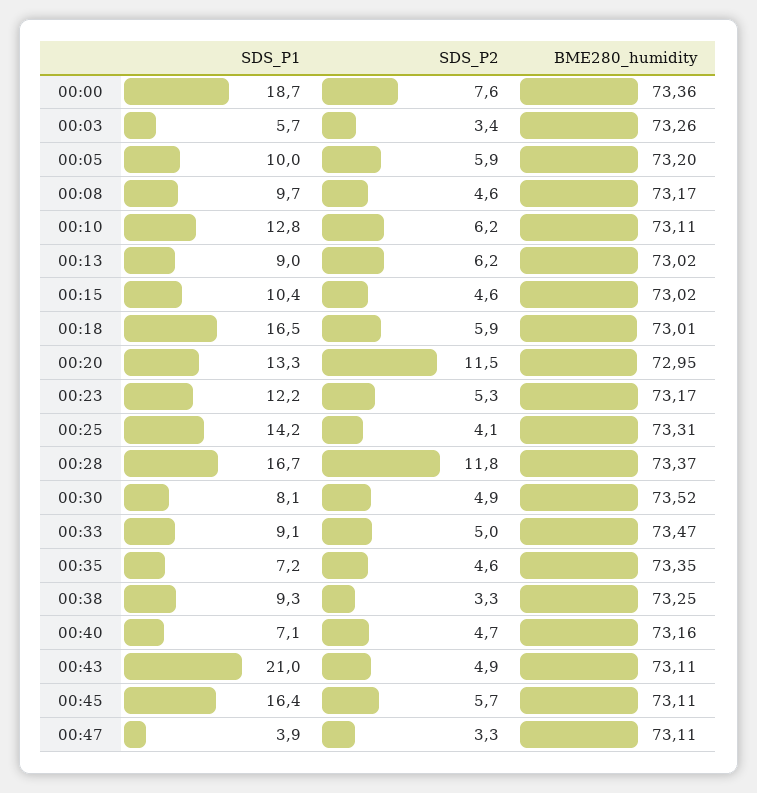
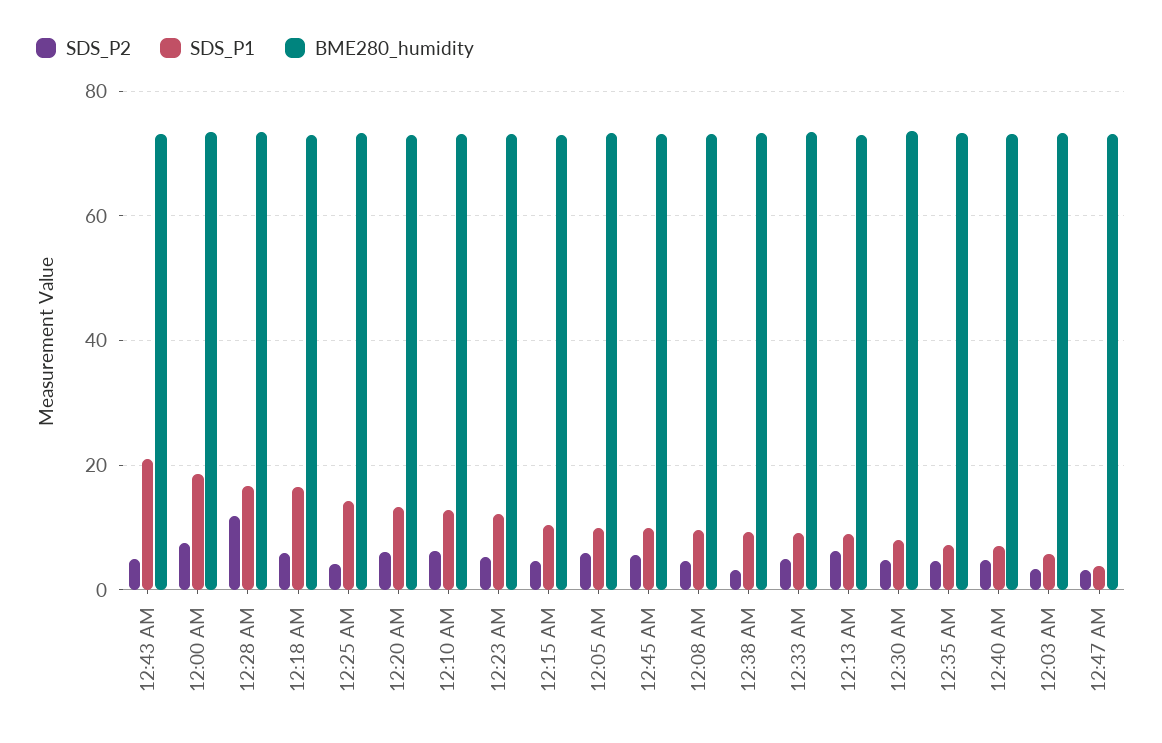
  {
    "SDS_P1": {
      "00:00": 18.7,
      "00:03": 5.7,
      "00:05": 10,
      "00:08": 9.7,
      "00:10": 12.8,
      "00:13": 9,
      "00:15": 10.4,
      "00:18": 16.5,
      "00:20": 13.3,
      "00:23": 12.2,
      "00:25": 14.2,
      "00:28": 16.7,
      "00:30": 8.1,
      "00:33": 9.1,
      "00:35": 7.2,
      "00:38": 9.3,
      "00:40": 7.1,
      "00:43": 21,
-     "00:45": 16.4,
+     "00:45": 10,
      "00:47": 3.9
    },
    "SDS_P2": {
      "00:00": 7.6,
      "00:03": 3.4,
      "00:05": 5.9,
      "00:08": 4.6,
      "00:10": 6.2,
      "00:13": 6.2,
      "00:15": 4.6,
      "00:18": 5.9,
-     "00:20": 11.5,
+     "00:20": 6,
      "00:23": 5.3,
      "00:25": 4.1,
      "00:28": 11.8,
      "00:30": 4.9,
      "00:33": 5,
      "00:35": 4.6,
      "00:38": 3.3,
      "00:40": 4.7,
      "00:43": 4.9,
      "00:45": 5.7,
      "00:47": 3.3
    },
    "BME280_humidity": {
      "00:00": 73.36,
      "00:03": 73.26,
      "00:05": 73.2,
      "00:08": 73.17,
      "00:10": 73.11,
      "00:13": 73.02,
      "00:15": 73.02,
      "00:18": 73.01,
      "00:20": 72.95,
      "00:23": 73.17,
      "00:25": 73.31,
      "00:28": 73.37,
      "00:30": 73.52,
      "00:33": 73.47,
      "00:35": 73.35,
      "00:38": 73.25,
      "00:40": 73.16,
      "00:43": 73.11,
      "00:45": 73.11,
      "00:47": 73.11
    }
  }

